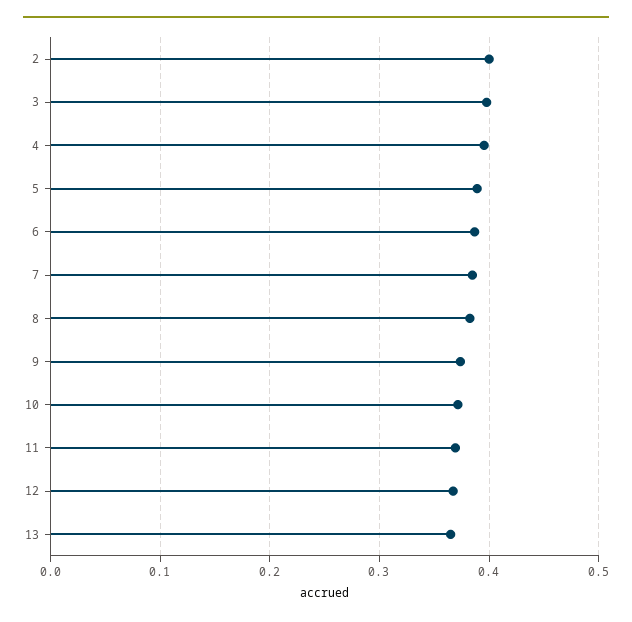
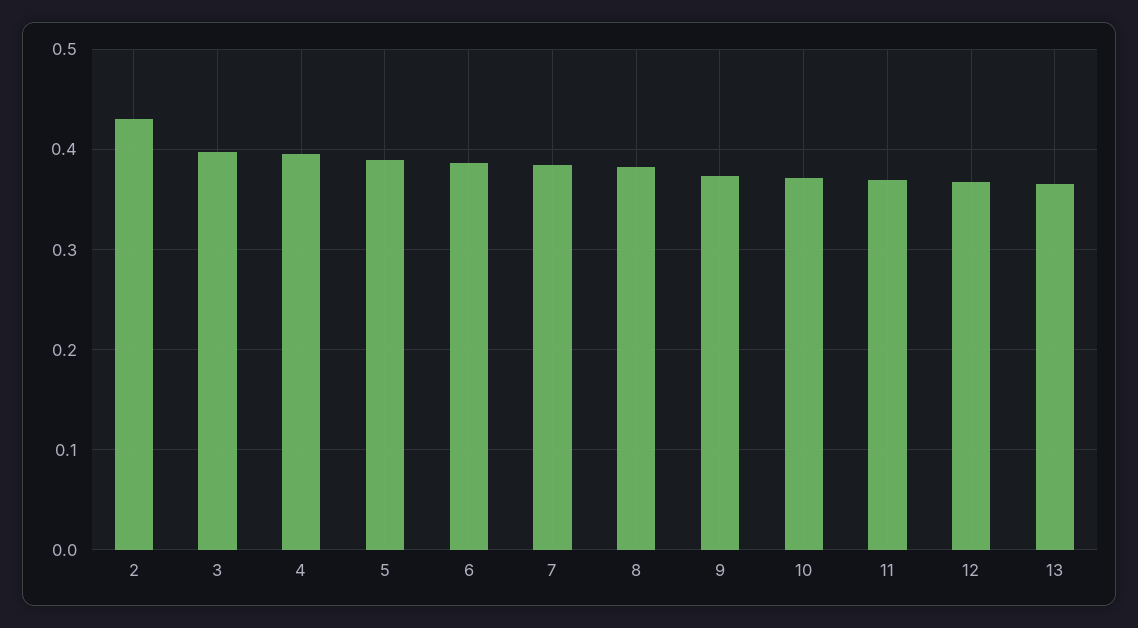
  {
-   "2": 0.4,
+   "2": 0.43,
    "3": 0.4,
    "4": 0.4,
    "5": 0.39,
    "6": 0.39,
    "7": 0.38,
    "8": 0.38,
    "9": 0.37,
    "10": 0.37,
    "11": 0.37,
    "12": 0.37,
    "13": 0.37
  }

